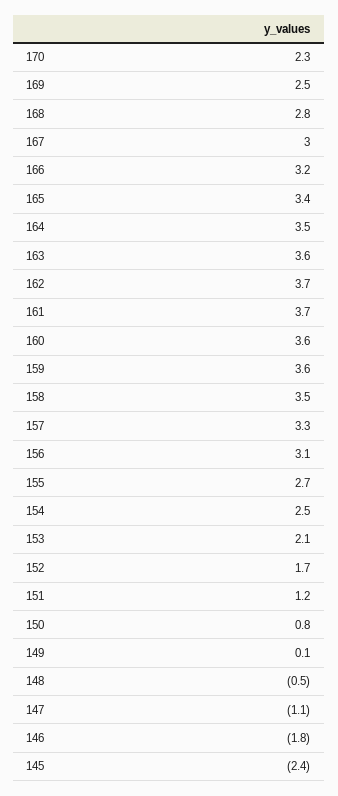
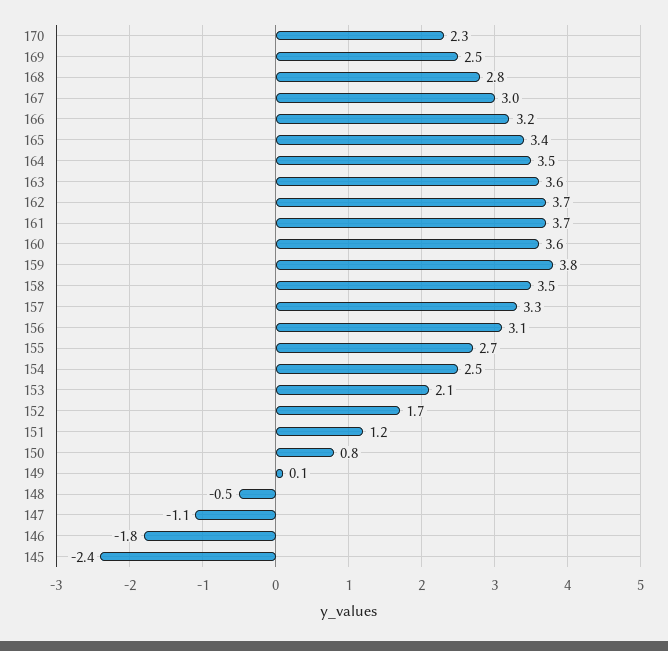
  {
    "170": 2.3,
    "169": 2.5,
    "168": 2.8,
    "167": 3,
    "166": 3.2,
    "165": 3.4,
    "164": 3.5,
    "163": 3.6,
    "162": 3.7,
    "161": 3.7,
    "160": 3.6,
-   "159": 3.6,
+   "159": 3.8,
    "158": 3.5,
    "157": 3.3,
    "156": 3.1,
    "155": 2.7,
    "154": 2.5,
    "153": 2.1,
    "152": 1.7,
    "151": 1.2,
    "150": 0.8,
    "149": 0.1,
    "148": -0.5,
    "147": -1.1,
    "146": -1.8,
    "145": -2.4
  }

